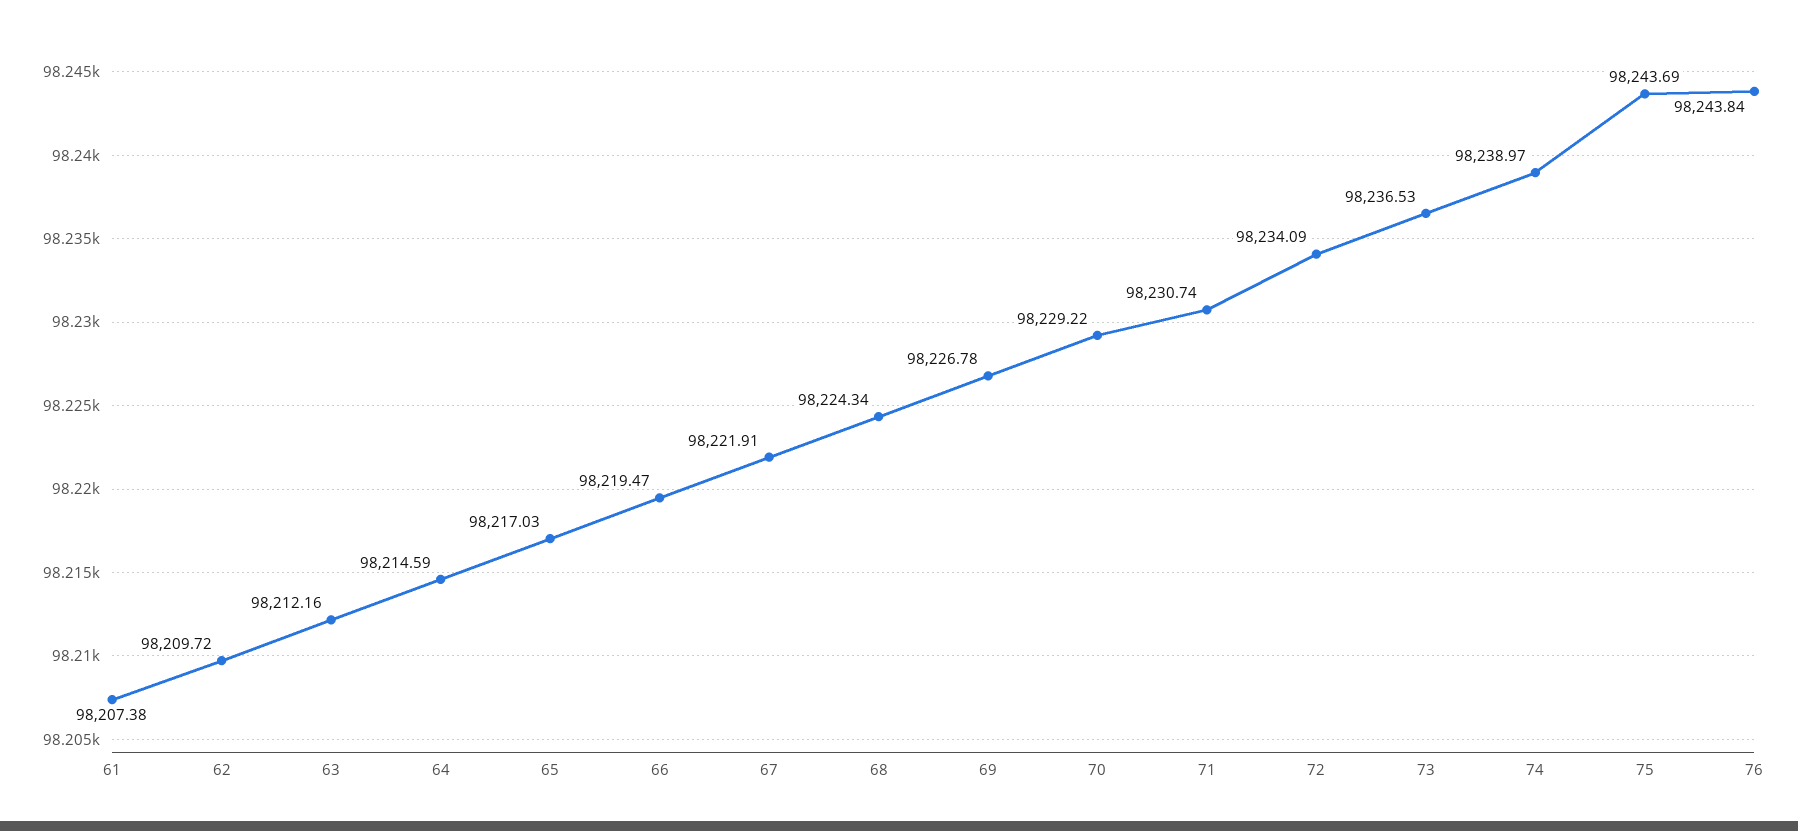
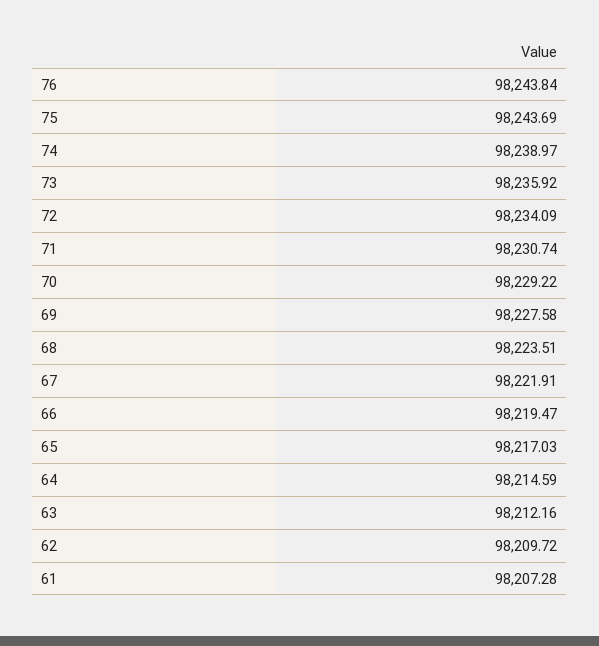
  {
-   "61": 98207.38,
+   "61": 98207.28,
    "62": 98209.72,
    "63": 98212.16,
    "64": 98214.59,
    "65": 98217.03,
    "66": 98219.47,
    "67": 98221.91,
-   "68": 98224.34,
+   "68": 98223.51,
-   "69": 98226.78,
+   "69": 98227.58,
    "70": 98229.22,
    "71": 98230.74,
    "72": 98234.09,
-   "73": 98236.53,
+   "73": 98235.92,
    "74": 98238.97,
    "75": 98243.69,
    "76": 98243.84
  }

